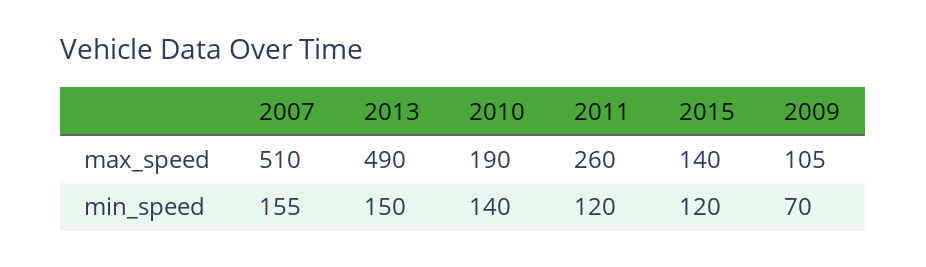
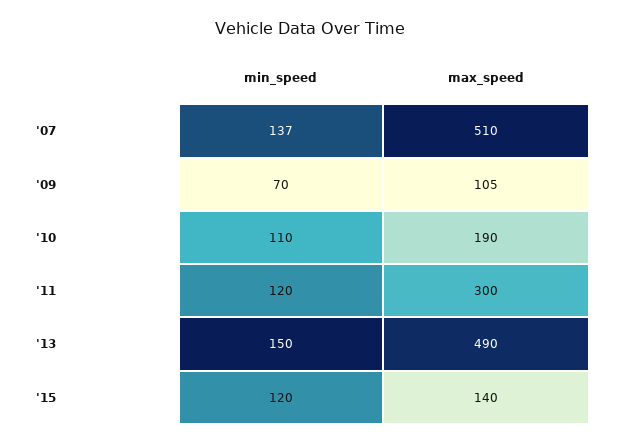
  {
    "2007": {
      "max_speed": 510,
-     "min_speed": 155
+     "min_speed": 137
    },
    "2013": {
      "max_speed": 490,
      "min_speed": 150
    },
    "2010": {
      "max_speed": 190,
-     "min_speed": 140
+     "min_speed": 110
    },
    "2011": {
-     "max_speed": 260,
+     "max_speed": 300,
      "min_speed": 120
    },
    "2015": {
      "max_speed": 140,
      "min_speed": 120
    },
    "2009": {
      "max_speed": 105,
      "min_speed": 70
    }
  }

